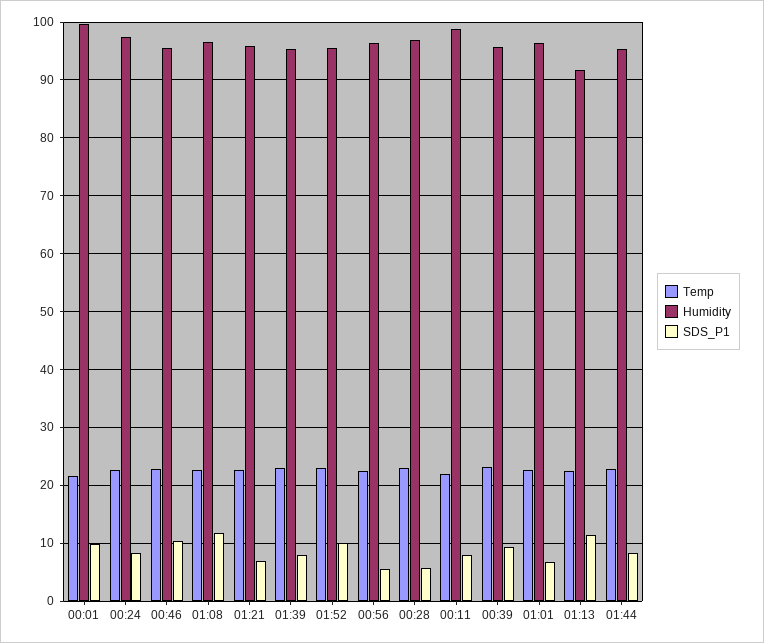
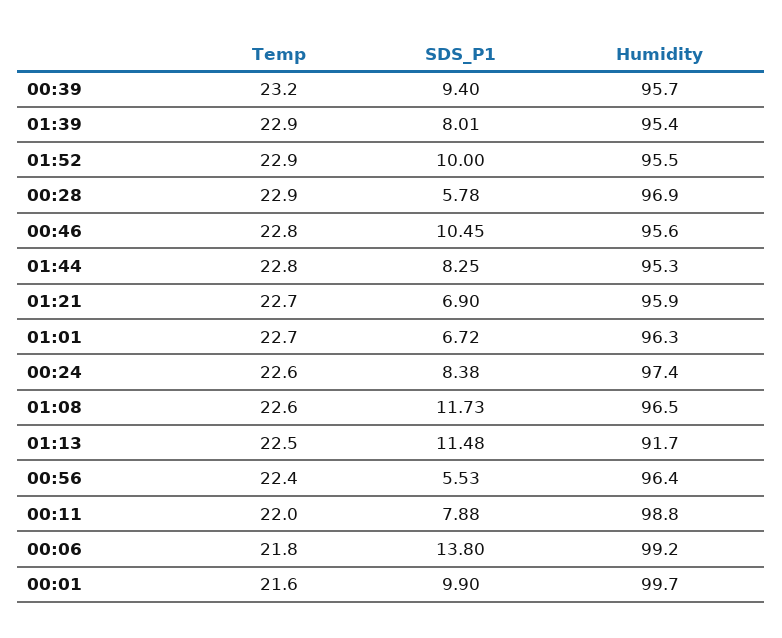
  {
    "Temp": {
      "00:01": 21.6,
      "00:24": 22.6,
      "00:46": 22.8,
      "01:08": 22.6,
      "01:21": 22.7,
      "01:39": 22.9,
      "01:52": 22.9,
      "00:56": 22.4,
      "00:28": 22.9,
      "00:11": 22,
      "00:39": 23.2,
      "01:01": 22.7,
      "01:13": 22.5,
-     "01:44": 22.8
+     "01:44": 22.8,
+     "00:06": 21.8
    },
    "Humidity": {
      "00:01": 99.7,
      "00:24": 97.4,
      "00:46": 95.6,
      "01:08": 96.5,
      "01:21": 95.9,
      "01:39": 95.4,
      "01:52": 95.5,
      "00:56": 96.4,
      "00:28": 96.9,
      "00:11": 98.8,
      "00:39": 95.7,
      "01:01": 96.3,
      "01:13": 91.7,
-     "01:44": 95.3
+     "01:44": 95.3,
+     "00:06": 99.2
    },
    "SDS_P1": {
      "00:01": 9.9,
      "00:24": 8.38,
      "00:46": 10.45,
      "01:08": 11.73,
      "01:21": 6.9,
      "01:39": 8.01,
      "01:52": 10,
      "00:56": 5.53,
      "00:28": 5.78,
      "00:11": 7.88,
      "00:39": 9.4,
      "01:01": 6.72,
      "01:13": 11.48,
-     "01:44": 8.25
+     "01:44": 8.25,
+     "00:06": 13.8
    }
  }

